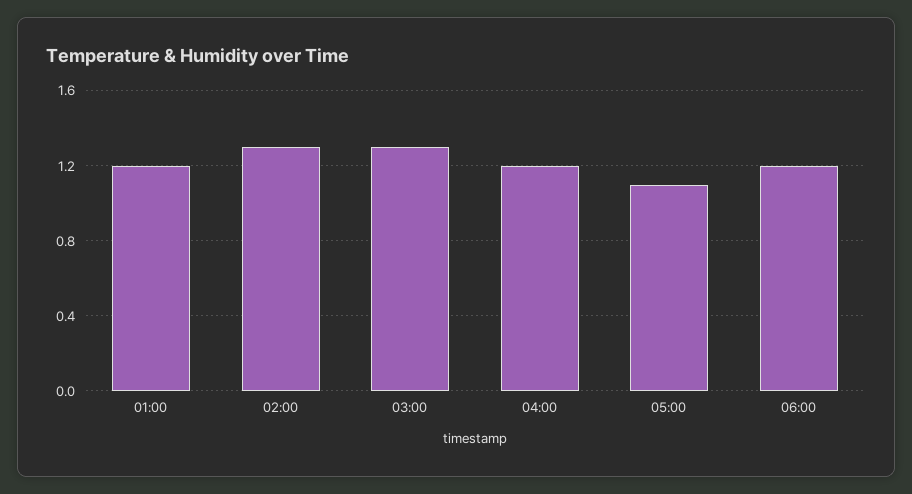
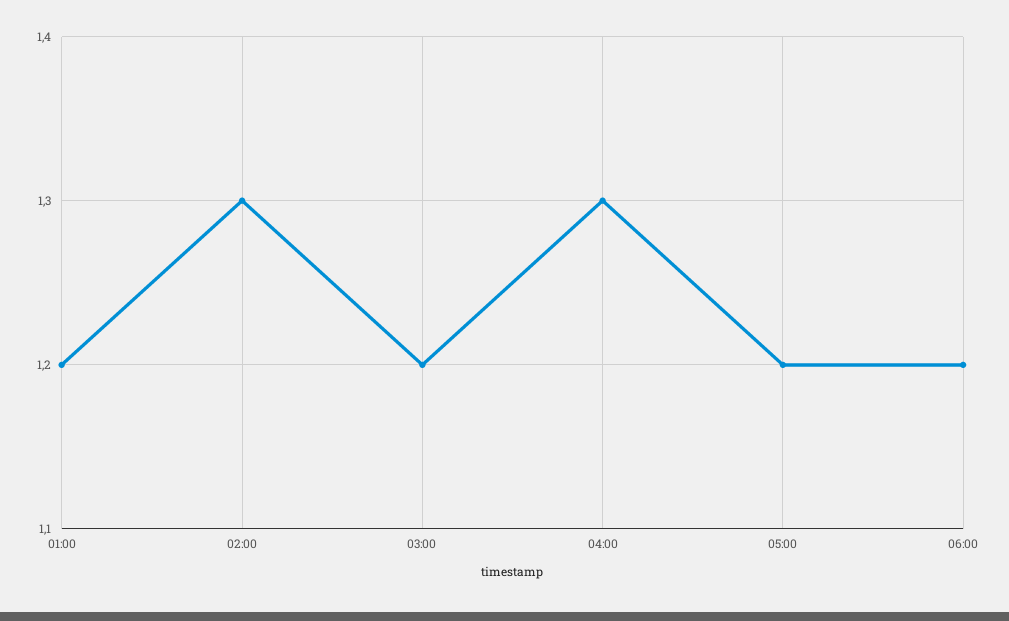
  {
    "01:00": 1.2,
    "02:00": 1.3,
-   "03:00": 1.3,
+   "03:00": 1.2,
-   "04:00": 1.2,
+   "04:00": 1.3,
-   "05:00": 1.1,
+   "05:00": 1.2,
    "06:00": 1.2
  }

